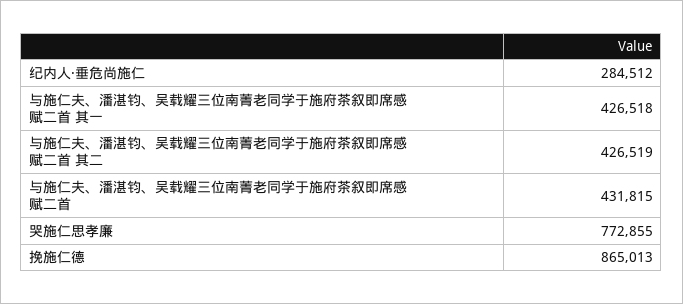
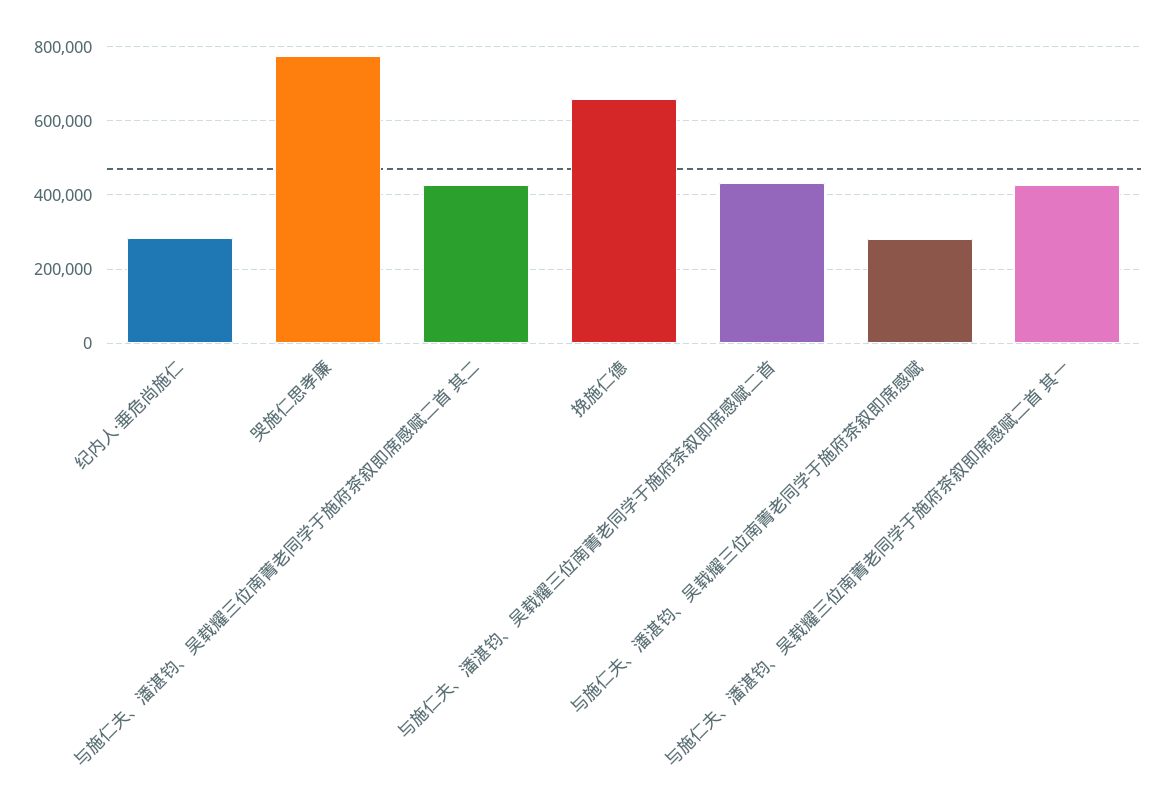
  {
    "纪内人·垂危尚施仁": 284512,
    "与施仁夫、潘湛钧、吴载耀三位南菁老同学于施府茶叙即席感赋二首 其一": 426518,
    "与施仁夫、潘湛钧、吴载耀三位南菁老同学于施府茶叙即席感赋二首 其二": 426519,
    "与施仁夫、潘湛钧、吴载耀三位南菁老同学于施府茶叙即席感赋二首": 431815,
    "哭施仁思孝廉": 772855,
-   "挽施仁德": 865013
+   "挽施仁德": 660000,
+   "与施仁夫、潘湛钧、吴载耀三位南菁老同学于施府茶叙即席感赋": 280000
  }

